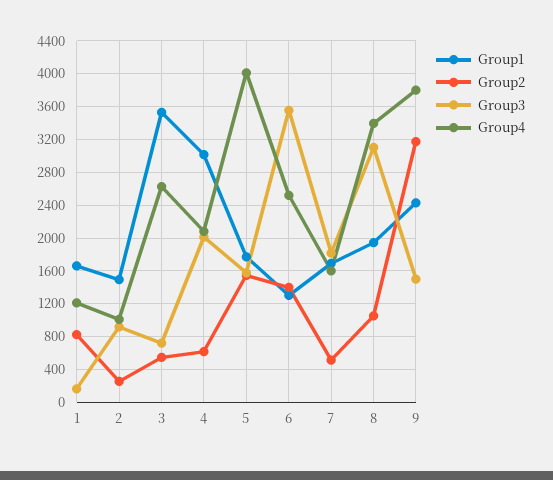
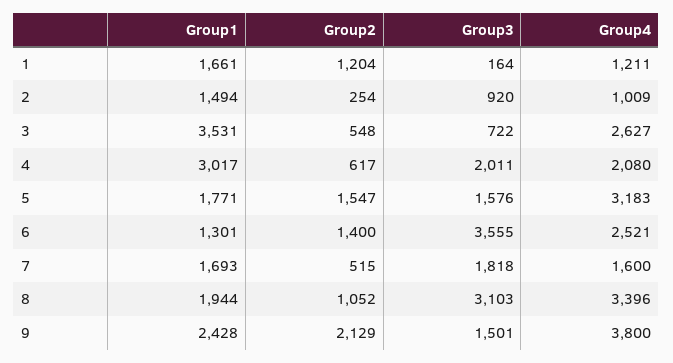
  {
    "Group1": {
      "1": 1661,
      "2": 1494,
      "3": 3531,
      "4": 3017,
      "5": 1771,
      "6": 1301,
      "7": 1693,
      "8": 1944,
      "9": 2428
    },
    "Group2": {
-     "1": 800,
+     "1": 1204,
      "2": 254,
      "3": 548,
      "4": 617,
      "5": 1547,
      "6": 1400,
      "7": 515,
      "8": 1052,
-     "9": 3200
+     "9": 2129
    },
    "Group3": {
      "1": 164,
      "2": 920,
      "3": 722,
      "4": 2011,
      "5": 1576,
      "6": 3555,
      "7": 1818,
      "8": 3103,
      "9": 1501
    },
    "Group4": {
      "1": 1211,
      "2": 1009,
      "3": 2627,
      "4": 2080,
-     "5": 4000,
+     "5": 3183,
      "6": 2521,
      "7": 1600,
      "8": 3396,
      "9": 3800
    }
  }

